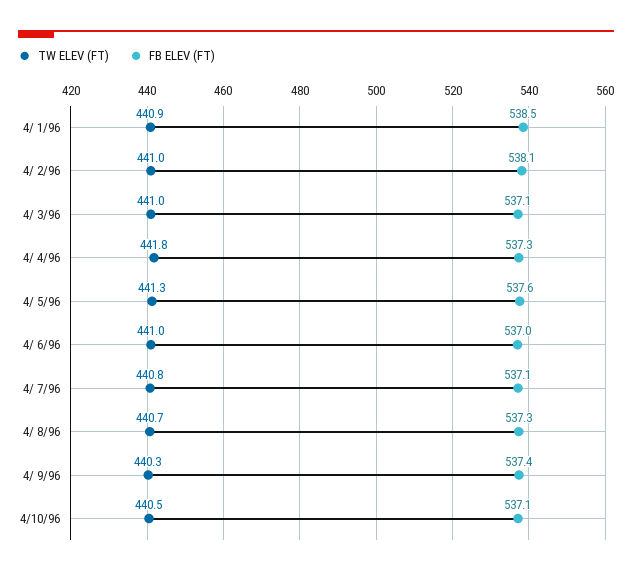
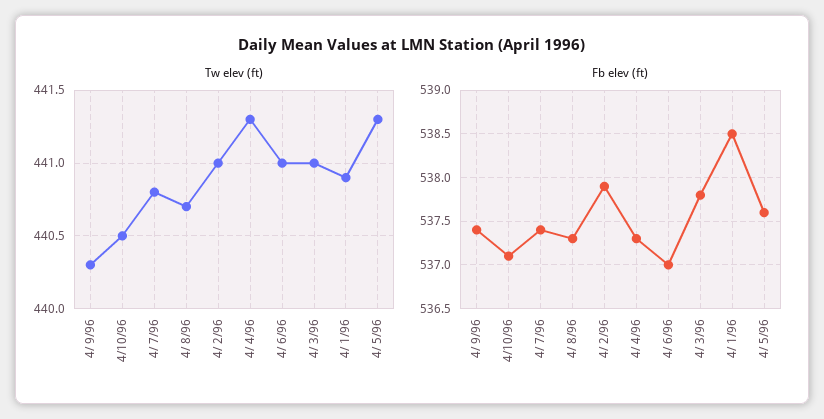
  {
    "TW ELEV (FT)": {
      "4/ 1/96": 440.9,
      "4/ 2/96": 441,
      "4/ 3/96": 441,
-     "4/ 4/96": 441.8,
+     "4/ 4/96": 441.3,
      "4/ 5/96": 441.3,
      "4/ 6/96": 441,
      "4/ 7/96": 440.8,
      "4/ 8/96": 440.7,
      "4/ 9/96": 440.3,
      "4/10/96": 440.5
    },
    "FB ELEV (FT)": {
      "4/ 1/96": 538.5,
-     "4/ 2/96": 538.1,
+     "4/ 2/96": 537.9,
-     "4/ 3/96": 537.1,
+     "4/ 3/96": 537.8,
      "4/ 4/96": 537.3,
      "4/ 5/96": 537.6,
      "4/ 6/96": 537,
-     "4/ 7/96": 537.1,
+     "4/ 7/96": 537.4,
      "4/ 8/96": 537.3,
      "4/ 9/96": 537.4,
      "4/10/96": 537.1
    }
  }

